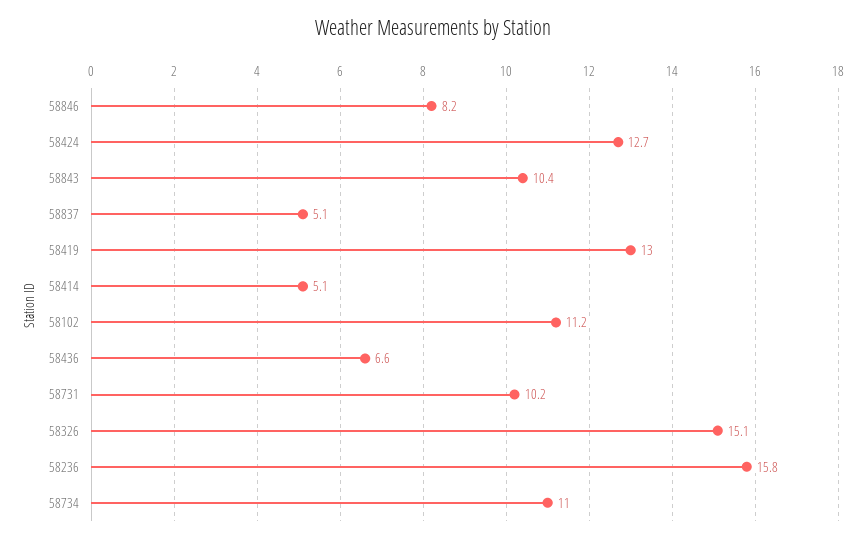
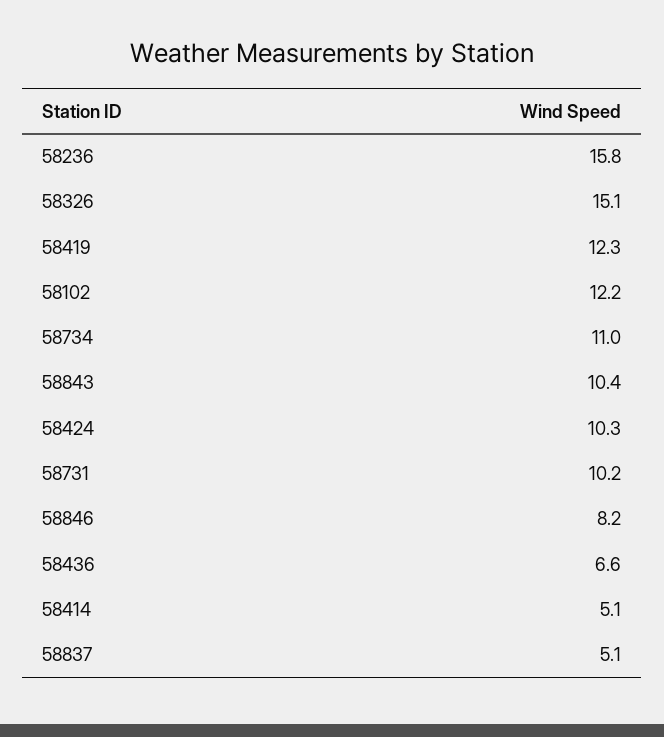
  {
    "58846": 8.2,
-   "58424": 12.7,
+   "58424": 10.3,
    "58843": 10.4,
    "58837": 5.1,
-   "58419": 13,
+   "58419": 12.3,
    "58414": 5.1,
-   "58102": 11.2,
+   "58102": 12.2,
    "58436": 6.6,
    "58731": 10.2,
    "58326": 15.1,
    "58236": 15.8,
    "58734": 11
  }

